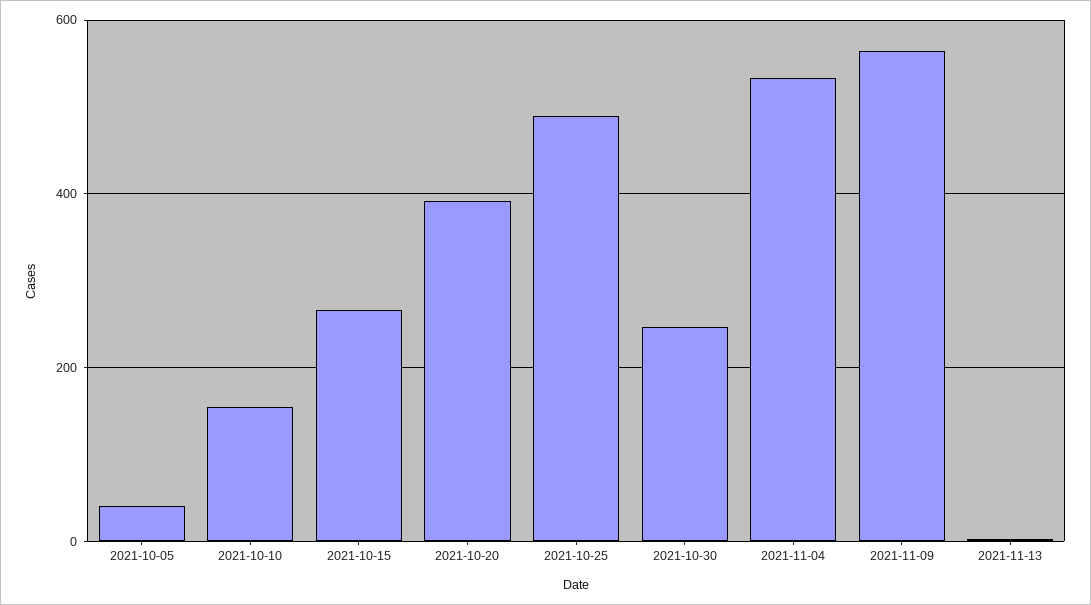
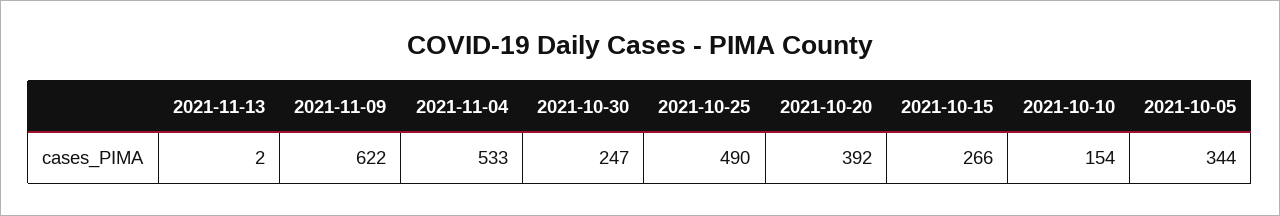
  {
-   "2021-10-05": 40,
+   "2021-10-05": 344,
    "2021-10-10": 154,
    "2021-10-15": 266,
    "2021-10-20": 392,
    "2021-10-25": 490,
    "2021-10-30": 247,
    "2021-11-04": 533,
-   "2021-11-09": 560,
+   "2021-11-09": 622,
    "2021-11-13": 2
  }

